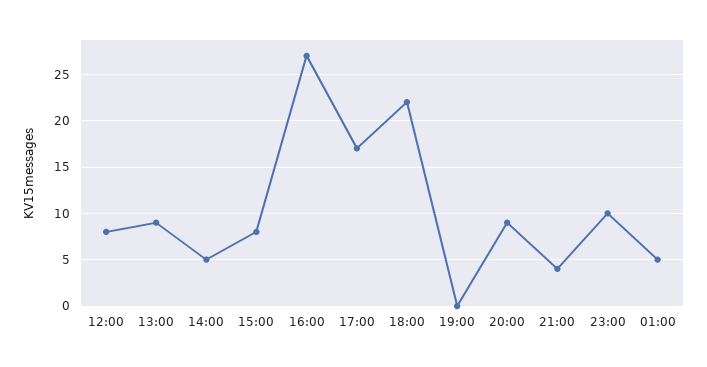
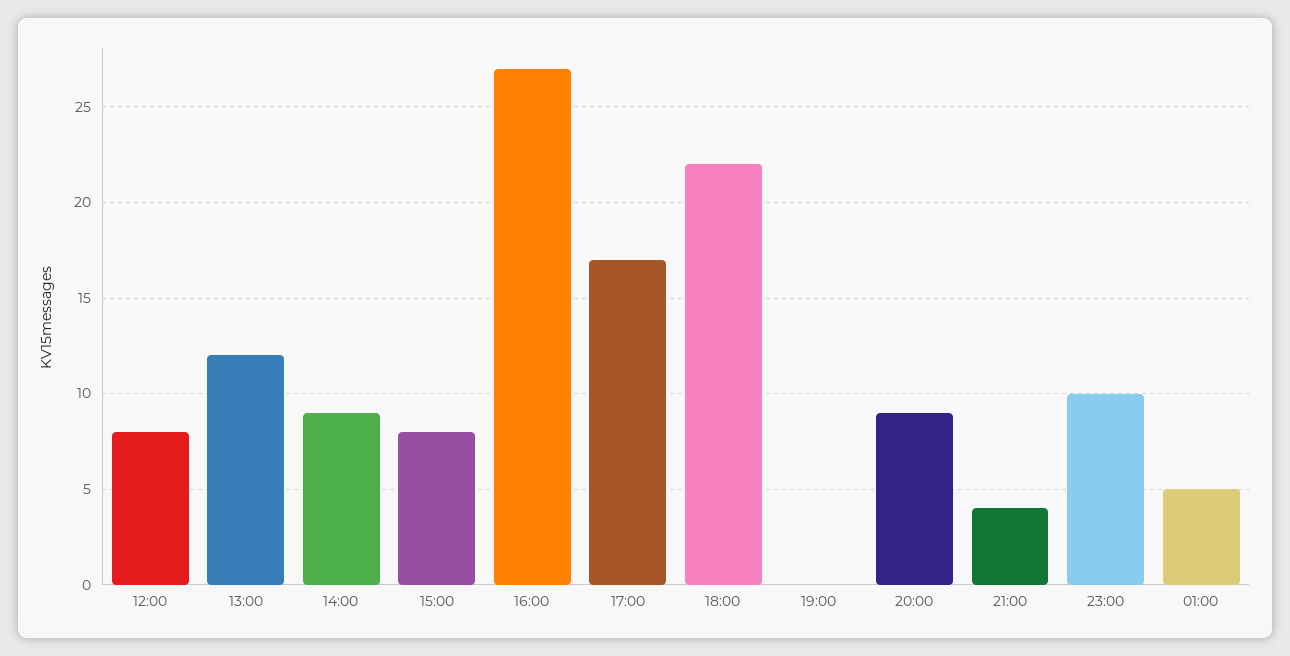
  {
    "12:00": 8,
-   "13:00": 9,
+   "13:00": 12,
-   "14:00": 5,
+   "14:00": 9,
    "15:00": 8,
    "16:00": 27,
    "17:00": 17,
    "18:00": 22,
    "19:00": 0,
    "20:00": 9,
    "21:00": 4,
    "23:00": 10,
    "01:00": 5
  }

